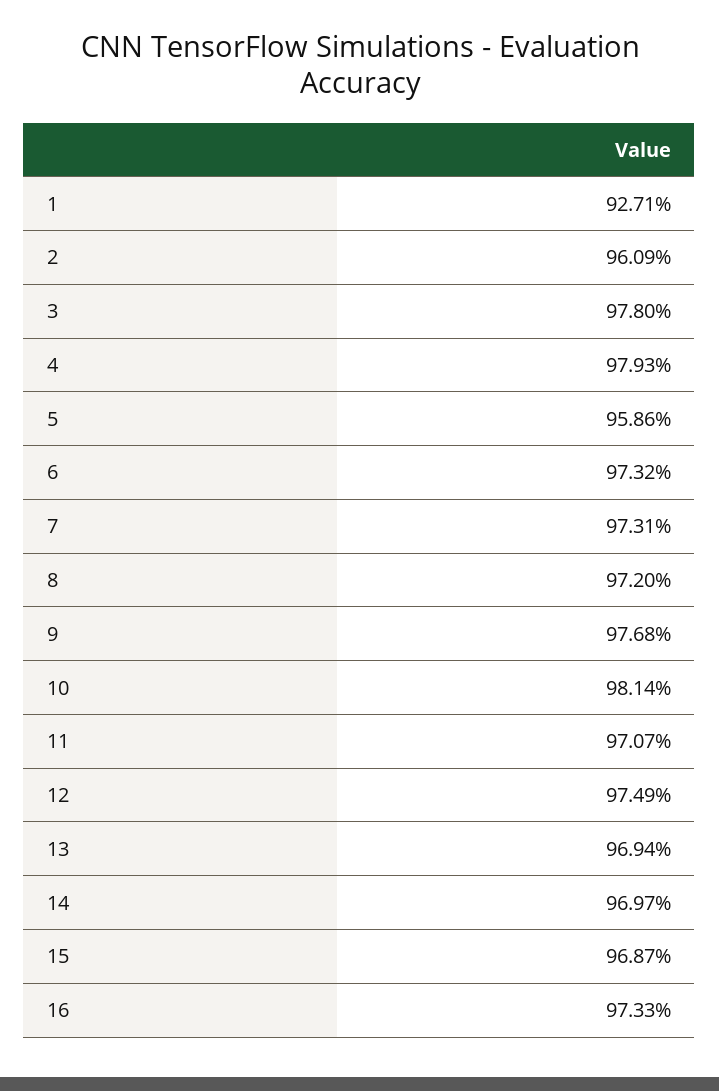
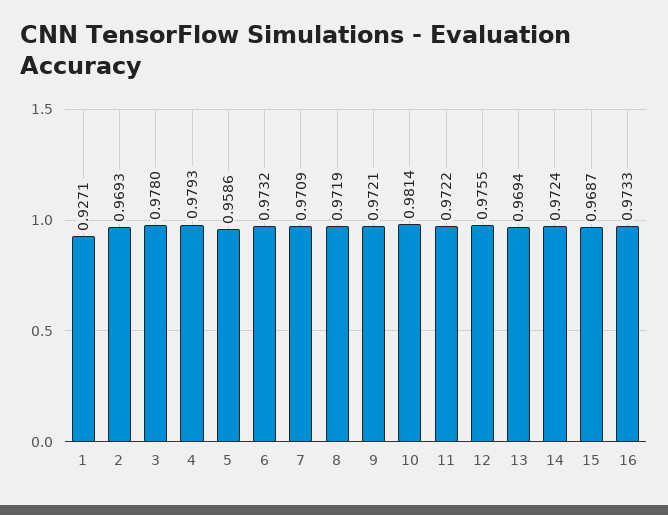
  {
    "1": 0.9271,
-   "2": 0.9609,
+   "2": 0.9693,
    "3": 0.978,
    "4": 0.9793,
    "5": 0.9586,
    "6": 0.9732,
-   "7": 0.9731,
+   "7": 0.9709,
-   "8": 0.972,
+   "8": 0.9719,
-   "9": 0.9768,
+   "9": 0.9721,
    "10": 0.9814,
-   "11": 0.9707,
+   "11": 0.9722,
-   "12": 0.9749,
+   "12": 0.9755,
    "13": 0.9694,
-   "14": 0.9697,
+   "14": 0.9724,
    "15": 0.9687,
    "16": 0.9733
  }

